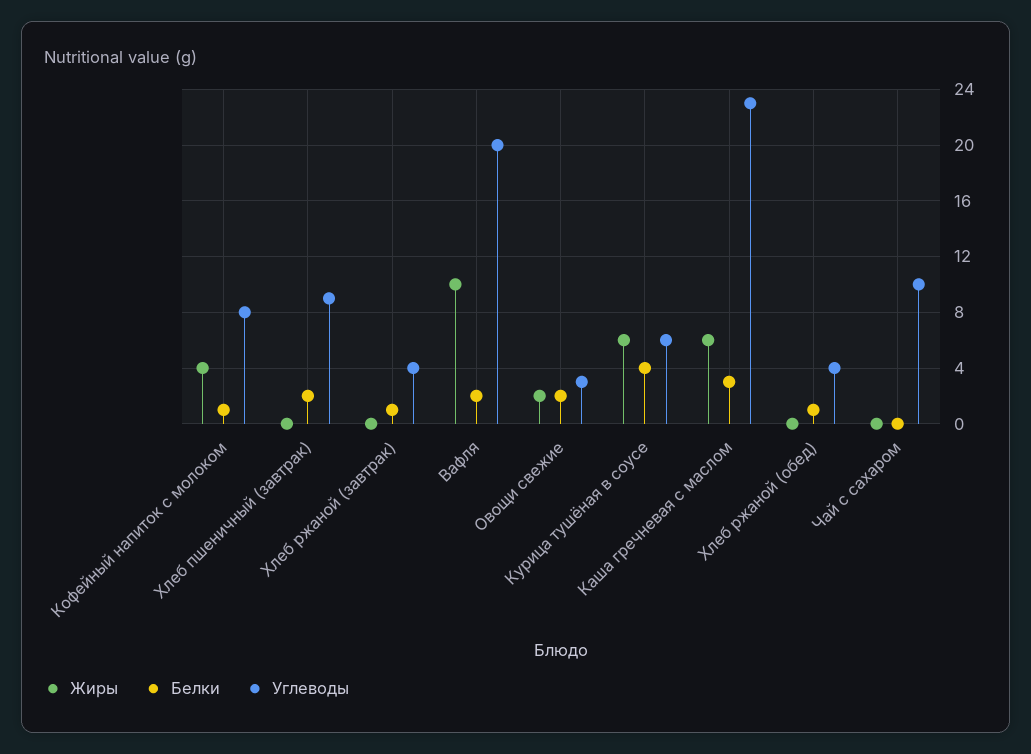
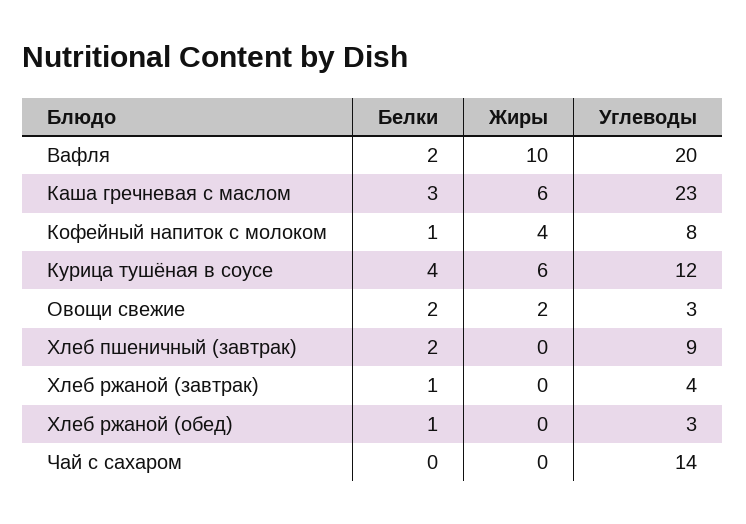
  {
    "Жиры": {
      "Кофейный напиток с молоком": 4,
      "Хлеб пшеничный (завтрак)": 0,
      "Хлеб ржаной (завтрак)": 0,
      "Вафля": 10,
      "Овощи свежие": 2,
      "Курица тушёная в соусе": 6,
      "Каша гречневая с маслом": 6,
      "Хлеб ржаной (обед)": 0,
      "Чай с сахаром": 0
    },
    "Белки": {
      "Кофейный напиток с молоком": 1,
      "Хлеб пшеничный (завтрак)": 2,
      "Хлеб ржаной (завтрак)": 1,
      "Вафля": 2,
      "Овощи свежие": 2,
      "Курица тушёная в соусе": 4,
      "Каша гречневая с маслом": 3,
      "Хлеб ржаной (обед)": 1,
      "Чай с сахаром": 0
    },
    "Углеводы": {
      "Кофейный напиток с молоком": 8,
      "Хлеб пшеничный (завтрак)": 9,
      "Хлеб ржаной (завтрак)": 4,
      "Вафля": 20,
      "Овощи свежие": 3,
-     "Курица тушёная в соусе": 6,
+     "Курица тушёная в соусе": 12,
      "Каша гречневая с маслом": 23,
-     "Хлеб ржаной (обед)": 4,
+     "Хлеб ржаной (обед)": 3,
-     "Чай с сахаром": 10
+     "Чай с сахаром": 14
    }
  }

